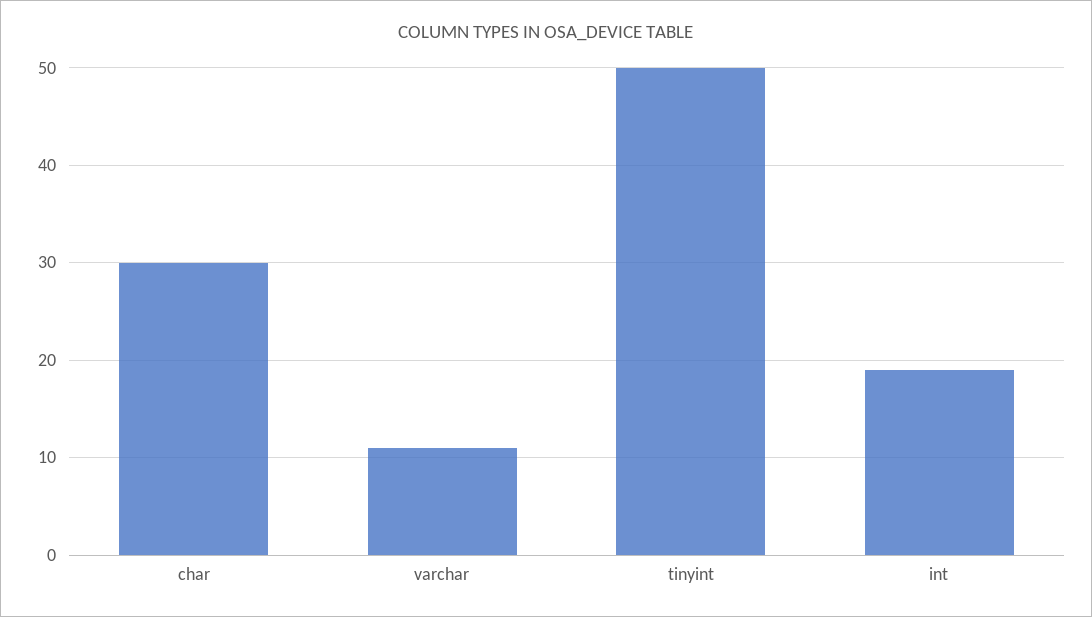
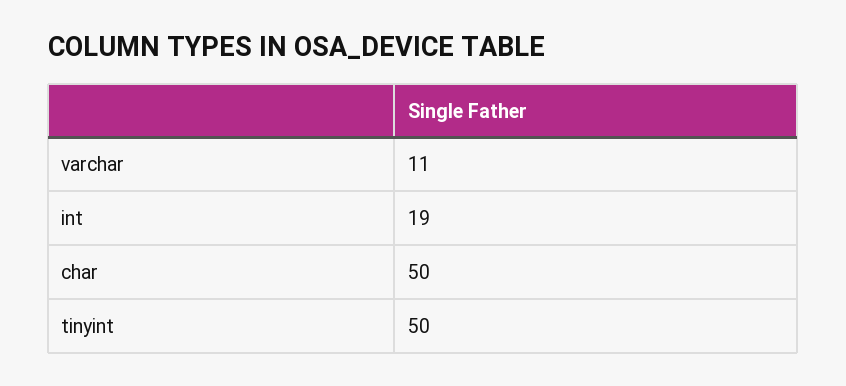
  {
-   "char": 30,
+   "char": 50,
    "varchar": 11,
    "tinyint": 50,
    "int": 19
  }

